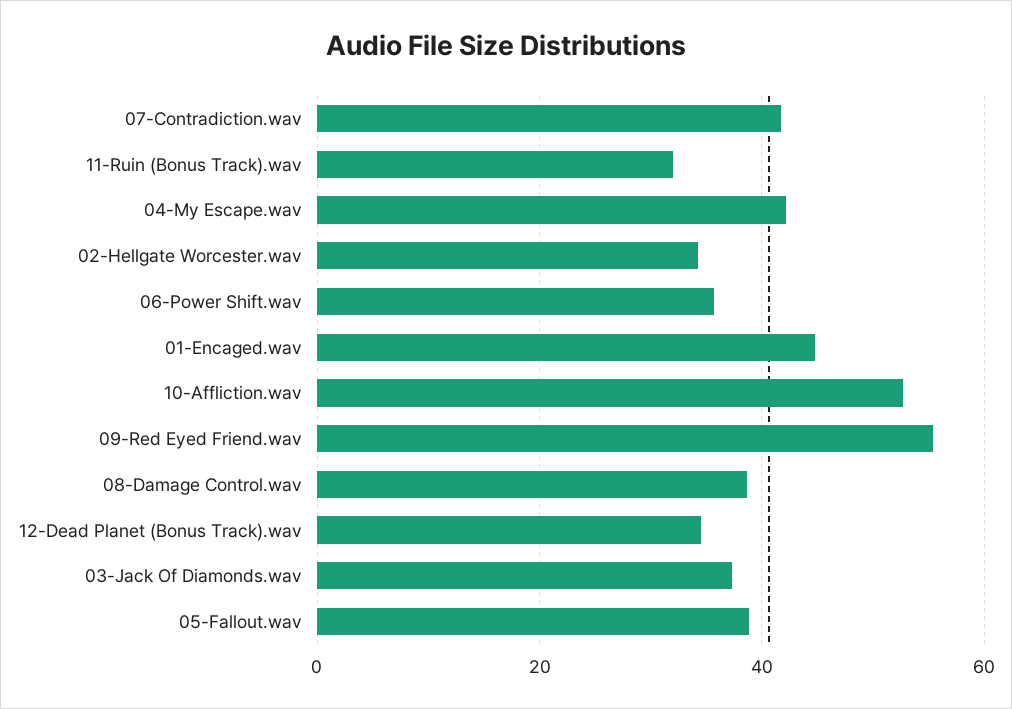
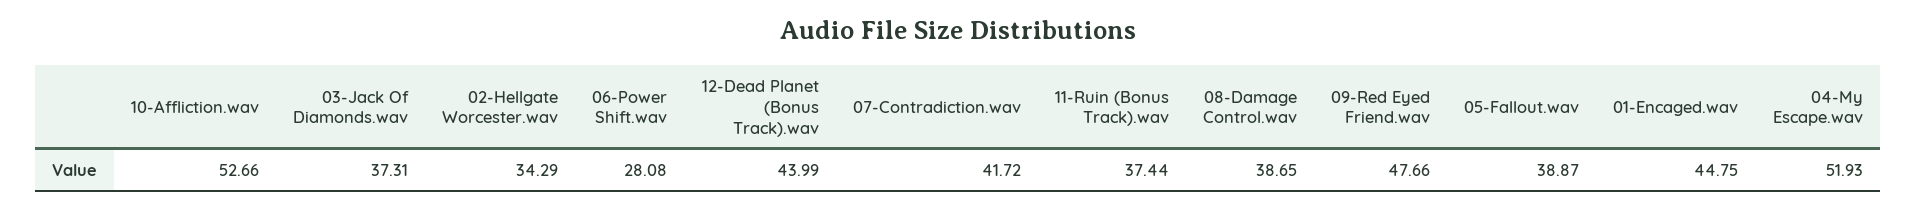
  {
    "07-Contradiction.wav": 41.72,
-   "11-Ruin (Bonus Track).wav": 32,
+   "11-Ruin (Bonus Track).wav": 37.44,
-   "04-My Escape.wav": 42,
+   "04-My Escape.wav": 51.93,
    "02-Hellgate Worcester.wav": 34.29,
-   "06-Power Shift.wav": 36,
+   "06-Power Shift.wav": 28.08,
    "01-Encaged.wav": 44.75,
    "10-Affliction.wav": 52.66,
-   "09-Red Eyed Friend.wav": 56,
+   "09-Red Eyed Friend.wav": 47.66,
    "08-Damage Control.wav": 38.65,
-   "12-Dead Planet (Bonus Track).wav": 34,
+   "12-Dead Planet (Bonus Track).wav": 43.99,
    "03-Jack Of Diamonds.wav": 37.31,
    "05-Fallout.wav": 38.87
  }

